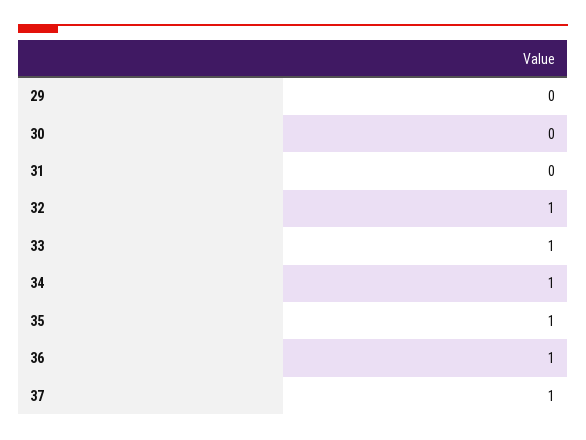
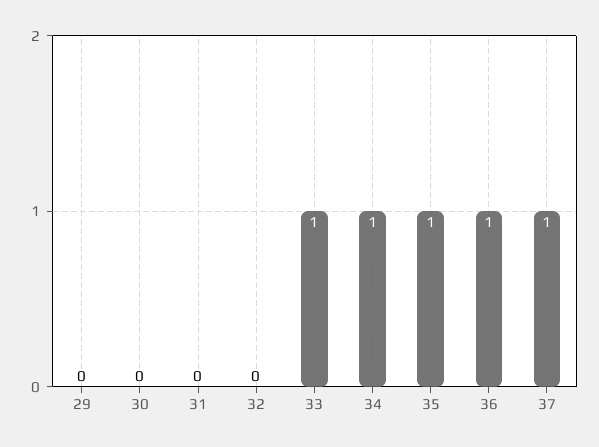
  {
    "29": 0,
    "30": 0,
    "31": 0,
-   "32": 1,
+   "32": 0,
    "33": 1,
    "34": 1,
    "35": 1,
    "36": 1,
    "37": 1
  }

